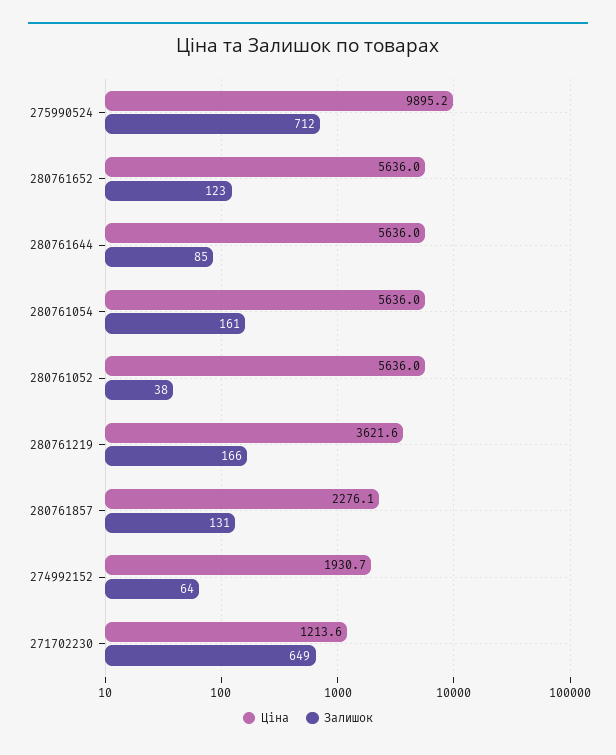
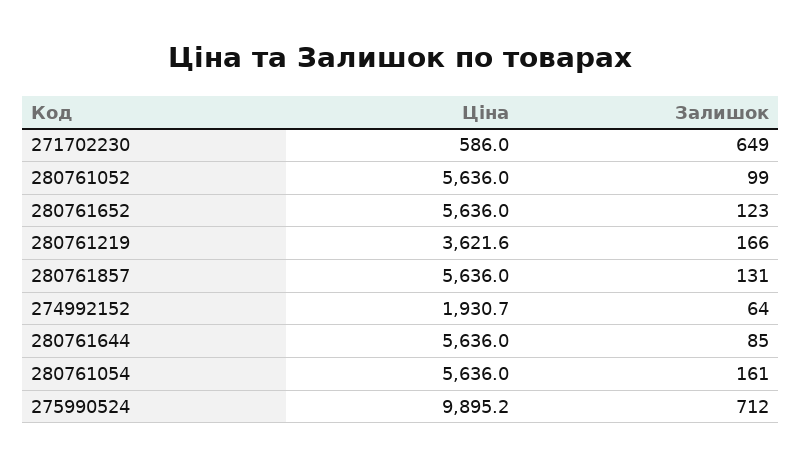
  {
    "Ціна": {
      "275990524": 9895.2,
      "280761652": 5636,
      "280761644": 5636,
      "280761054": 5636,
      "280761052": 5636,
      "280761219": 3621.6,
-     "280761857": 2276.1,
+     "280761857": 5636,
      "274992152": 1930.7,
-     "271702230": 1213.6
+     "271702230": 586
    },
    "Залишок": {
      "275990524": 712,
      "280761652": 123,
      "280761644": 85,
      "280761054": 161,
-     "280761052": 38,
+     "280761052": 99,
      "280761219": 166,
      "280761857": 131,
      "274992152": 64,
      "271702230": 649
    }
  }

